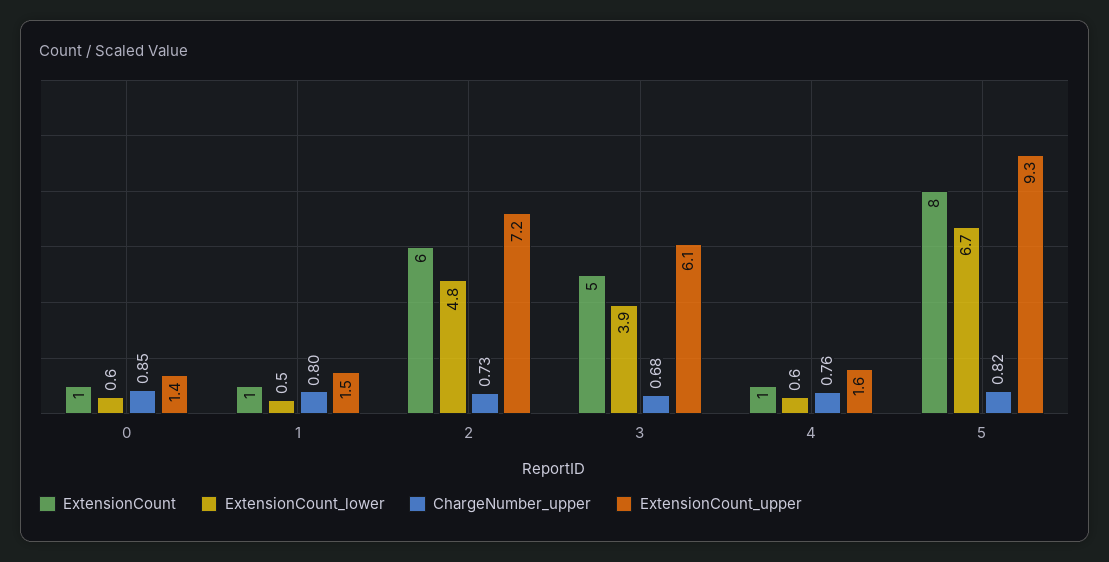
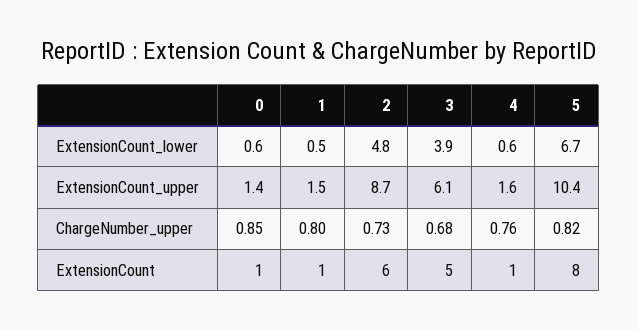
  {
    "ExtensionCount": {
      "0": 1,
      "1": 1,
      "2": 6,
      "3": 5,
      "4": 1,
      "5": 8
    },
    "ExtensionCount_lower": {
      "0": 0.6,
      "1": 0.5,
      "2": 4.8,
      "3": 3.9,
      "4": 0.6,
      "5": 6.7
    },
    "ChargeNumber_upper": {
      "0": 0.85,
      "1": 0.8,
      "2": 0.73,
      "3": 0.68,
      "4": 0.76,
      "5": 0.82
    },
    "ExtensionCount_upper": {
      "0": 1.4,
      "1": 1.5,
-     "2": 7.2,
+     "2": 8.7,
      "3": 6.1,
      "4": 1.6,
-     "5": 9.3
+     "5": 10.4
    }
  }

